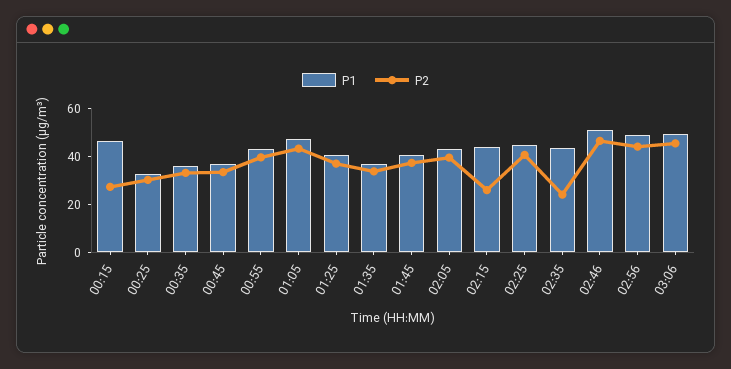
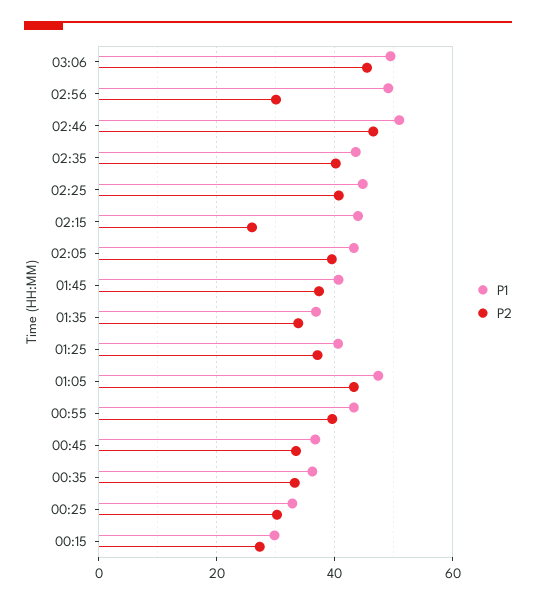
  {
    "P1": {
-     "00:15": 45,
+     "00:15": 30,
      "00:25": 32,
      "00:35": 36,
      "00:45": 36,
      "00:55": 44,
      "01:05": 48,
      "01:25": 40,
      "01:35": 36,
      "01:45": 40,
      "02:05": 44,
      "02:15": 44,
      "02:25": 44,
      "02:35": 44,
      "02:46": 50,
      "02:56": 50,
      "03:06": 50
    },
    "P2": {
      "00:15": 28,
      "00:25": 30,
      "00:35": 34,
      "00:45": 34,
      "00:55": 40,
      "01:05": 44,
      "01:25": 38,
      "01:35": 34,
      "01:45": 38,
      "02:05": 40,
      "02:15": 26,
      "02:25": 40,
-     "02:35": 25,
+     "02:35": 40,
      "02:46": 46,
-     "02:56": 45,
+     "02:56": 30,
      "03:06": 46
    }
  }

